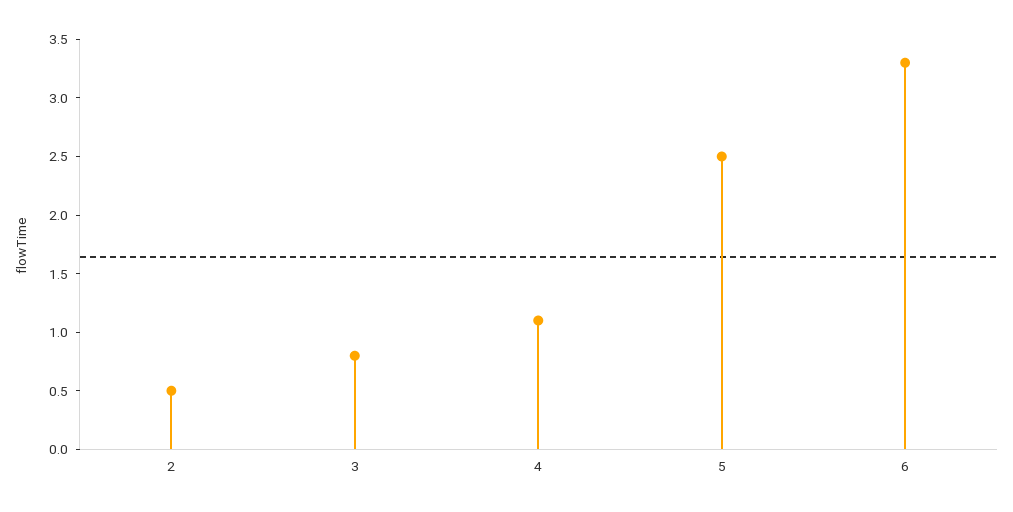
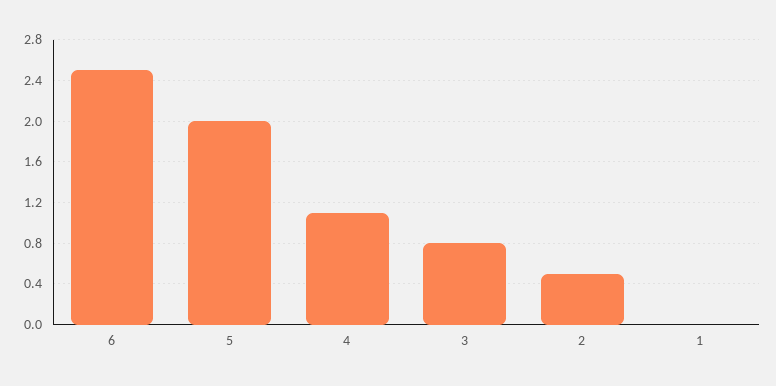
  {
    "2": 0.5,
    "3": 0.8,
    "4": 1.1,
-   "5": 2.5,
+   "5": 2,
-   "6": 3.3
+   "6": 2.5,
+   "1": 0
  }

